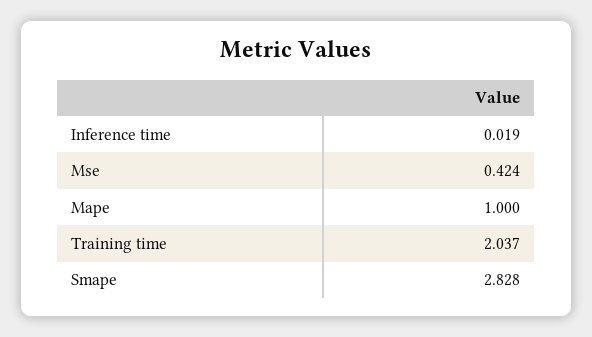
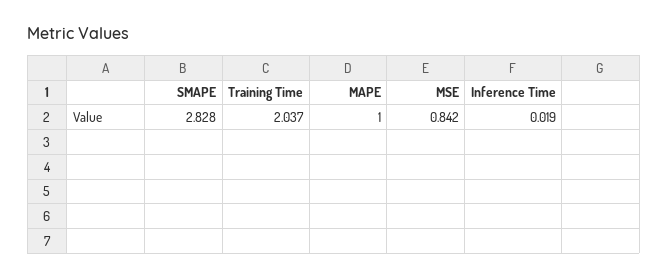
  {
    "Inference time": 0.019,
-   "Mse": 0.424,
+   "Mse": 0.842,
    "Mape": 1,
    "Training time": 2.037,
    "Smape": 2.828
  }

